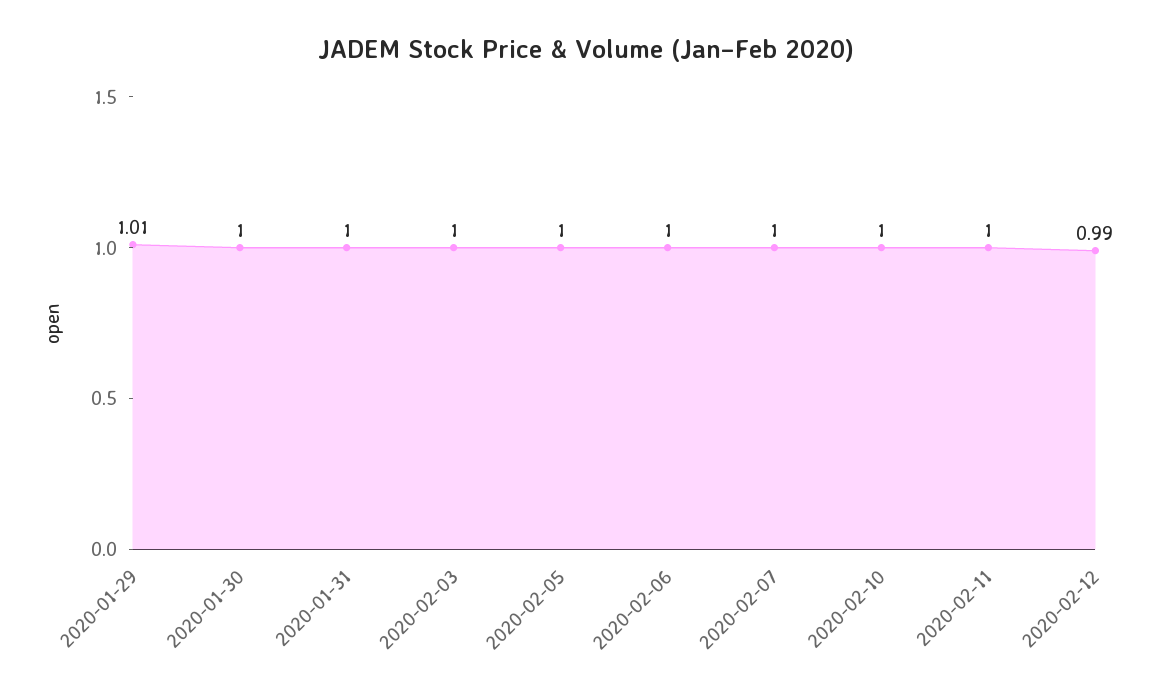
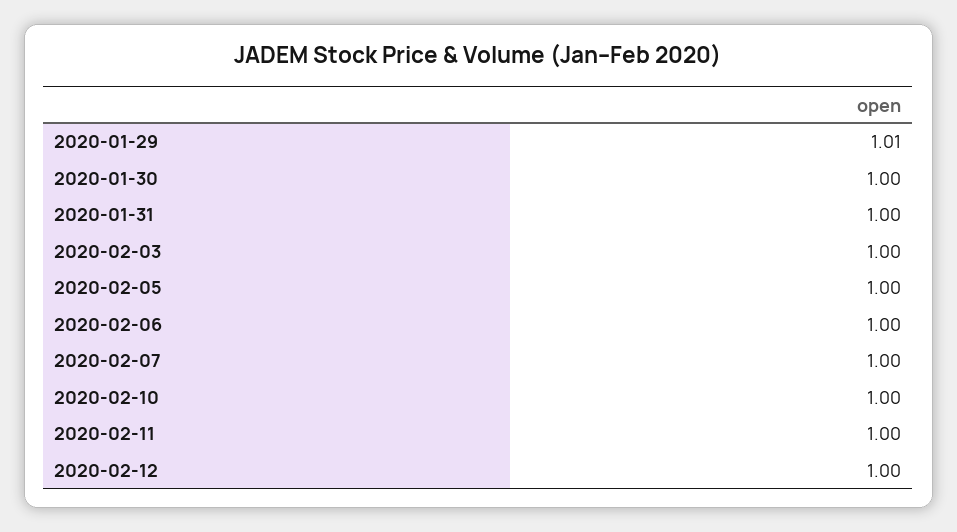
  {
    "2020-01-29": 1.01,
    "2020-01-30": 1,
    "2020-01-31": 1,
    "2020-02-03": 1,
    "2020-02-05": 1,
    "2020-02-06": 1,
    "2020-02-07": 1,
    "2020-02-10": 1,
    "2020-02-11": 1,
-   "2020-02-12": 0.99
+   "2020-02-12": 1
  }

